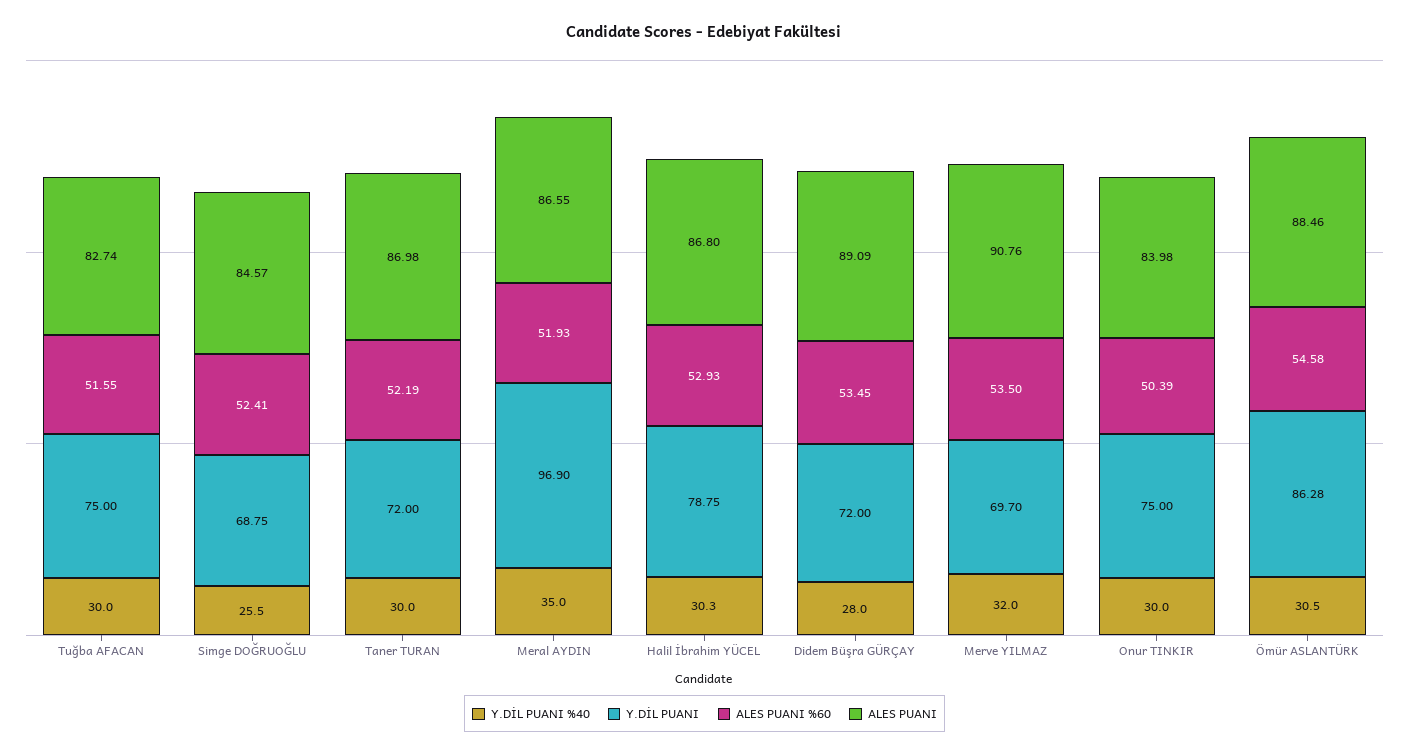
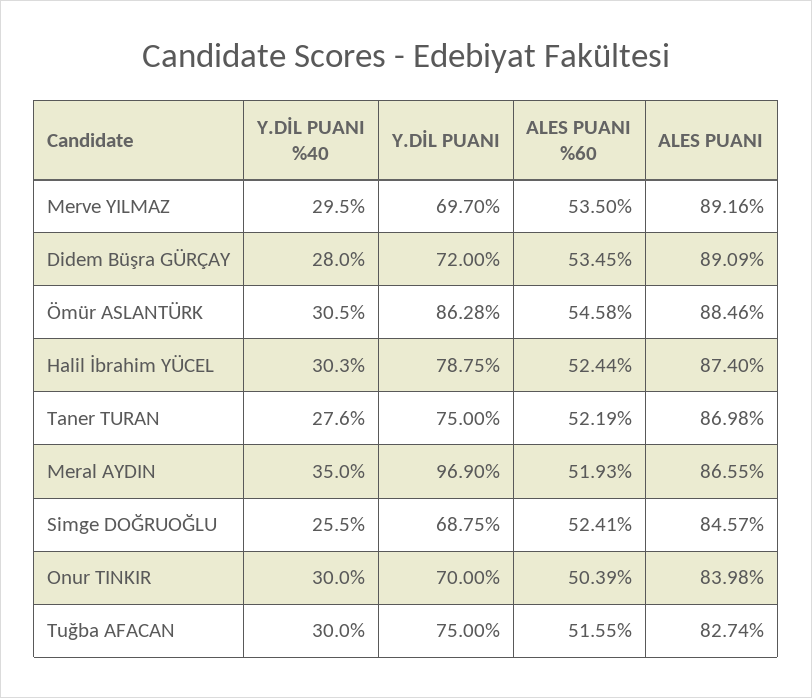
  {
    "Y.DİL PUANI %40": {
      "Tuğba AFACAN": 30,
      "Simge DOĞRUOĞLU": 25.5,
-     "Taner TURAN": 30,
+     "Taner TURAN": 27.6,
      "Meral AYDIN": 35,
      "Halil İbrahim YÜCEL": 30.3,
      "Didem Büşra GÜRÇAY": 28,
-     "Merve YILMAZ": 32,
+     "Merve YILMAZ": 29.5,
      "Onur TINKIR": 30,
      "Ömür ASLANTÜRK": 30.5
    },
    "Y.DİL PUANI": {
      "Tuğba AFACAN": 75,
      "Simge DOĞRUOĞLU": 68.75,
-     "Taner TURAN": 72,
+     "Taner TURAN": 75,
      "Meral AYDIN": 96.9,
      "Halil İbrahim YÜCEL": 78.75,
      "Didem Büşra GÜRÇAY": 72,
      "Merve YILMAZ": 69.7,
-     "Onur TINKIR": 75,
+     "Onur TINKIR": 70,
      "Ömür ASLANTÜRK": 86.28
    },
    "ALES PUANI %60": {
      "Tuğba AFACAN": 51.55,
      "Simge DOĞRUOĞLU": 52.41,
      "Taner TURAN": 52.19,
      "Meral AYDIN": 51.93,
-     "Halil İbrahim YÜCEL": 52.93,
+     "Halil İbrahim YÜCEL": 52.44,
      "Didem Büşra GÜRÇAY": 53.45,
      "Merve YILMAZ": 53.5,
      "Onur TINKIR": 50.39,
      "Ömür ASLANTÜRK": 54.58
    },
    "ALES PUANI": {
      "Tuğba AFACAN": 82.74,
      "Simge DOĞRUOĞLU": 84.57,
      "Taner TURAN": 86.98,
      "Meral AYDIN": 86.55,
-     "Halil İbrahim YÜCEL": 86.8,
+     "Halil İbrahim YÜCEL": 87.4,
      "Didem Büşra GÜRÇAY": 89.09,
-     "Merve YILMAZ": 90.76,
+     "Merve YILMAZ": 89.16,
      "Onur TINKIR": 83.98,
      "Ömür ASLANTÜRK": 88.46
    }
  }

